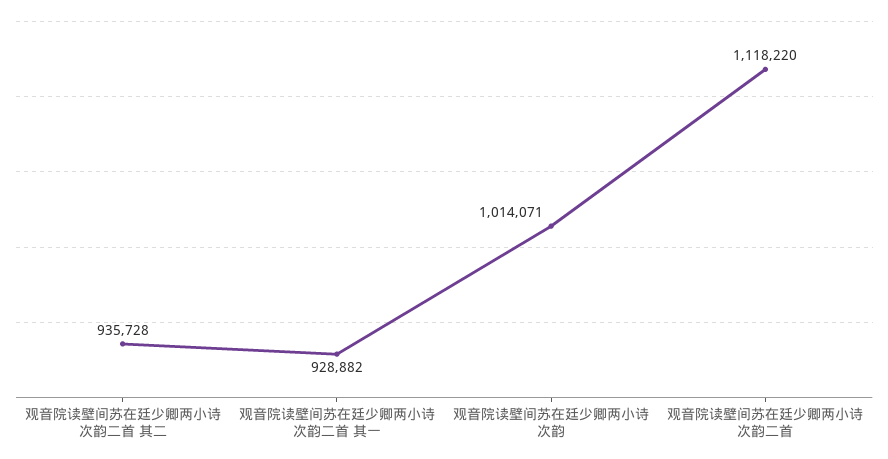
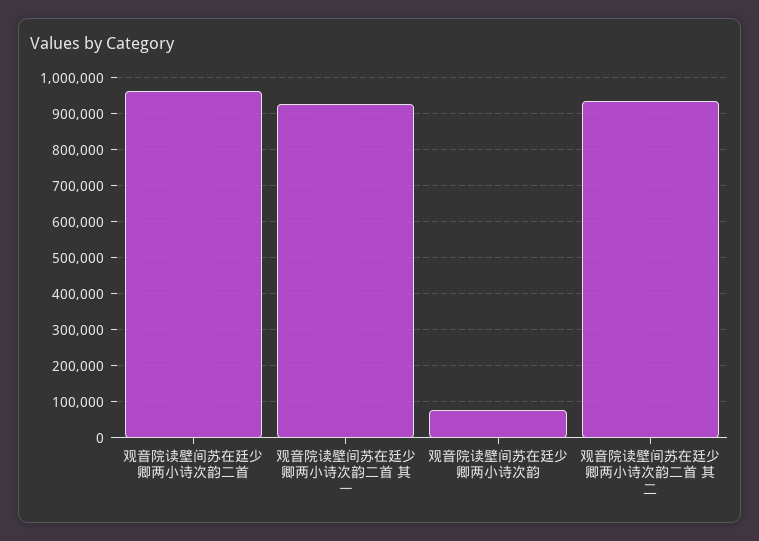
  {
    "观音院读壁间苏在廷少卿两小诗次韵二首 其二": 935728,
    "观音院读壁间苏在廷少卿两小诗次韵二首 其一": 928882,
-   "观音院读壁间苏在廷少卿两小诗次韵": 1014071,
+   "观音院读壁间苏在廷少卿两小诗次韵": 80000,
-   "观音院读壁间苏在廷少卿两小诗次韵二首": 1118220
+   "观音院读壁间苏在廷少卿两小诗次韵二首": 960000
  }

